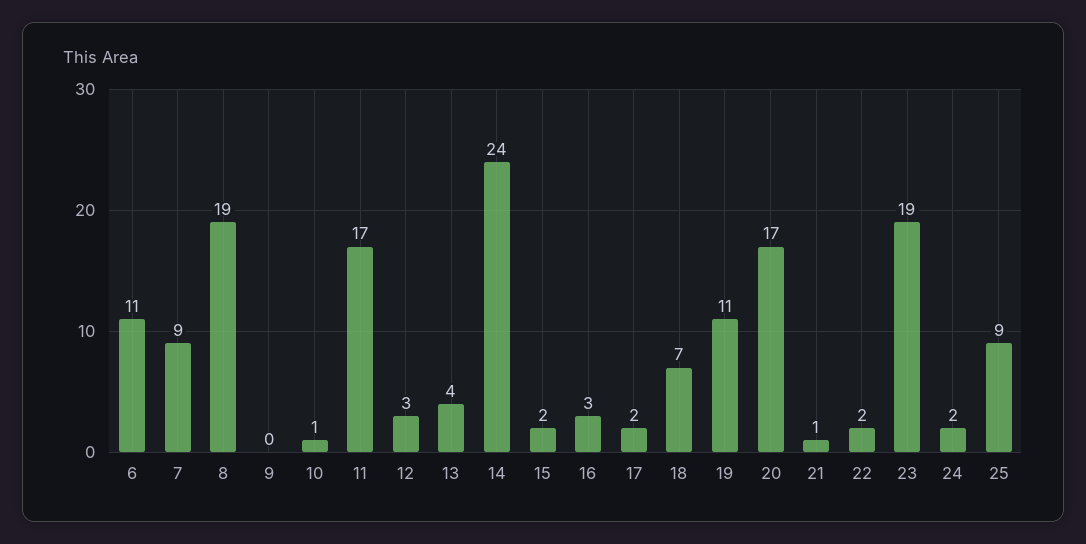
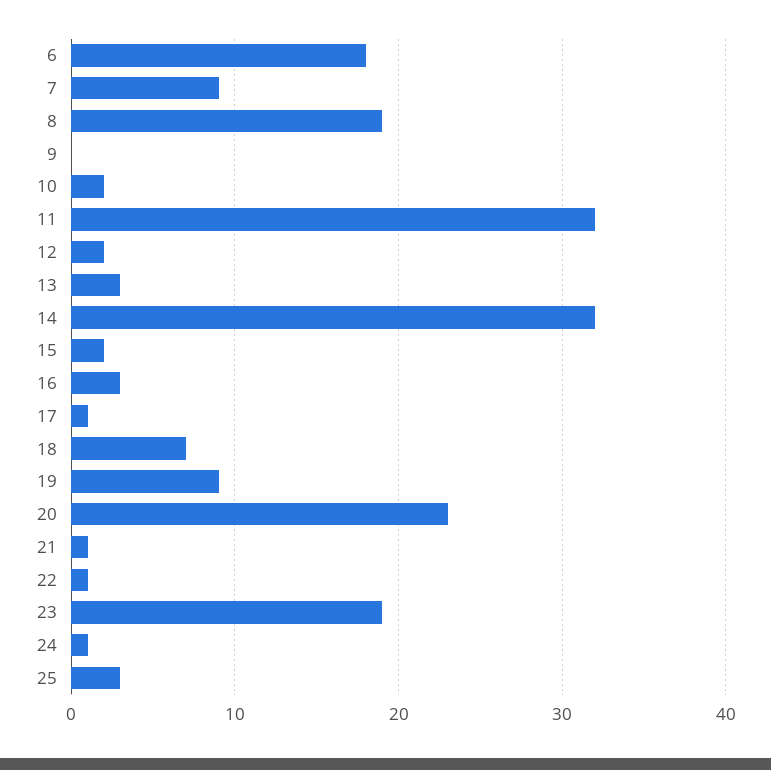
  {
-   "6": 11,
+   "6": 18,
    "7": 9,
    "8": 19,
    "9": 0,
-   "10": 1,
+   "10": 2,
-   "11": 17,
+   "11": 32,
-   "12": 3,
+   "12": 2,
-   "13": 4,
+   "13": 3,
-   "14": 24,
+   "14": 32,
    "15": 2,
    "16": 3,
-   "17": 2,
+   "17": 1,
    "18": 7,
-   "19": 11,
+   "19": 9,
-   "20": 17,
+   "20": 23,
    "21": 1,
-   "22": 2,
+   "22": 1,
    "23": 19,
-   "24": 2,
+   "24": 1,
-   "25": 9
+   "25": 3
  }

